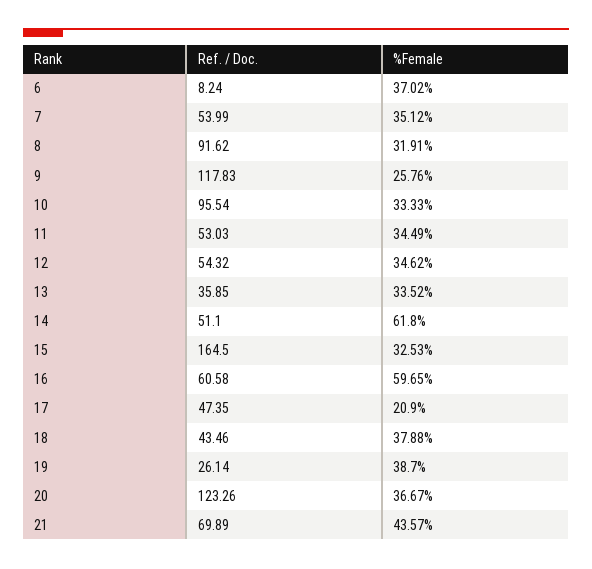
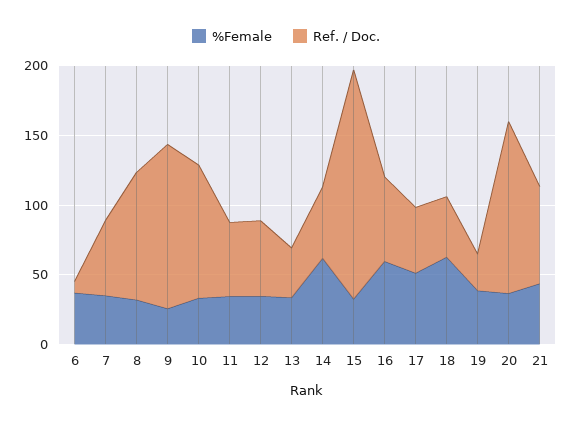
  {
    "Ref. / Doc.": {
      "6": 8.24,
      "7": 53.99,
      "8": 91.62,
      "9": 117.83,
      "10": 95.54,
      "11": 53.03,
      "12": 54.32,
      "13": 35.85,
      "14": 51.1,
      "15": 164.5,
      "16": 60.58,
      "17": 47.35,
      "18": 43.46,
      "19": 26.14,
      "20": 123.26,
      "21": 69.89
    },
    "%Female": {
      "6": 37.02,
      "7": 35.12,
      "8": 31.91,
      "9": 25.76,
      "10": 33.33,
      "11": 34.49,
      "12": 34.62,
      "13": 33.52,
      "14": 61.8,
      "15": 32.53,
      "16": 59.65,
-     "17": 20.9,
+     "17": 50,
-     "18": 37.88,
+     "18": 60,
      "19": 38.7,
      "20": 36.67,
      "21": 43.57
    }
  }

